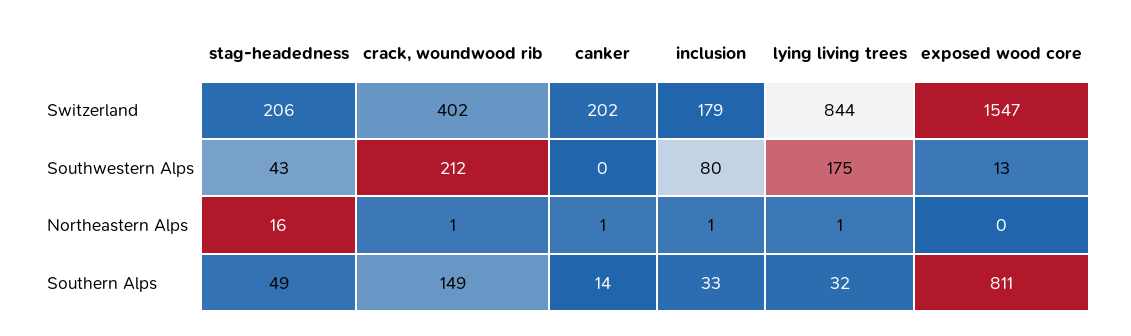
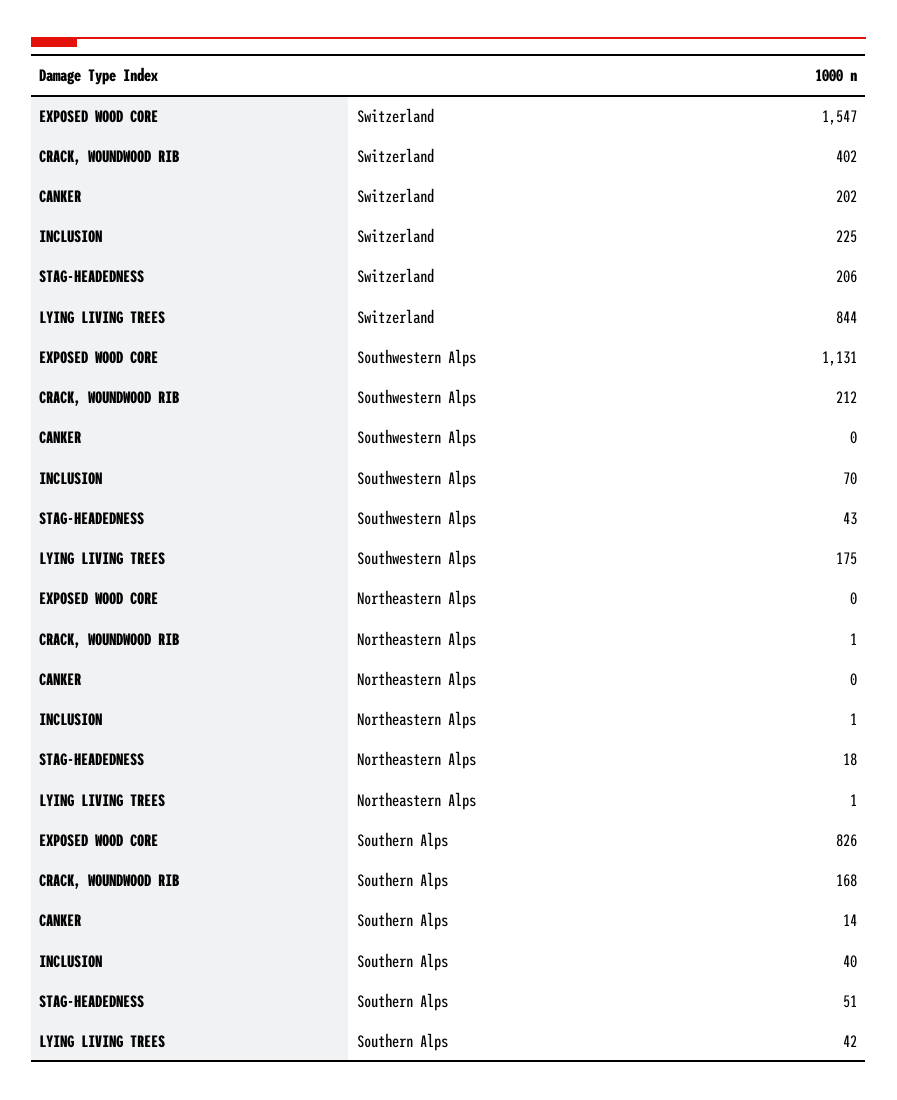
  {
    "stag-headedness": {
      "Switzerland": 206,
      "Southwestern Alps": 43,
-     "Northeastern Alps": 16,
+     "Northeastern Alps": 18,
-     "Southern Alps": 49
+     "Southern Alps": 51
    },
    "crack, woundwood rib": {
      "Switzerland": 402,
      "Southwestern Alps": 212,
      "Northeastern Alps": 1,
-     "Southern Alps": 149
+     "Southern Alps": 168
    },
    "canker": {
      "Switzerland": 202,
      "Southwestern Alps": 0,
-     "Northeastern Alps": 1,
+     "Northeastern Alps": 0,
      "Southern Alps": 14
    },
    "inclusion": {
-     "Switzerland": 179,
+     "Switzerland": 225,
-     "Southwestern Alps": 80,
+     "Southwestern Alps": 70,
      "Northeastern Alps": 1,
-     "Southern Alps": 33
+     "Southern Alps": 40
    },
    "lying living trees": {
      "Switzerland": 844,
      "Southwestern Alps": 175,
      "Northeastern Alps": 1,
-     "Southern Alps": 32
+     "Southern Alps": 42
    },
    "exposed wood core": {
      "Switzerland": 1547,
-     "Southwestern Alps": 13,
+     "Southwestern Alps": 1131,
      "Northeastern Alps": 0,
-     "Southern Alps": 811
+     "Southern Alps": 826
    }
  }

